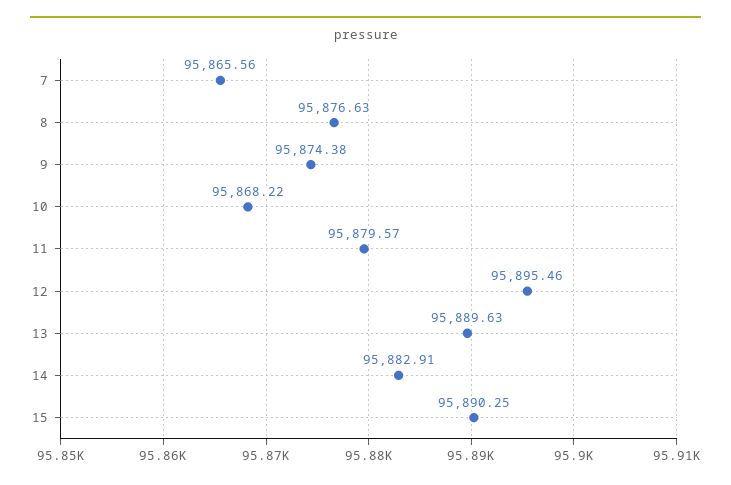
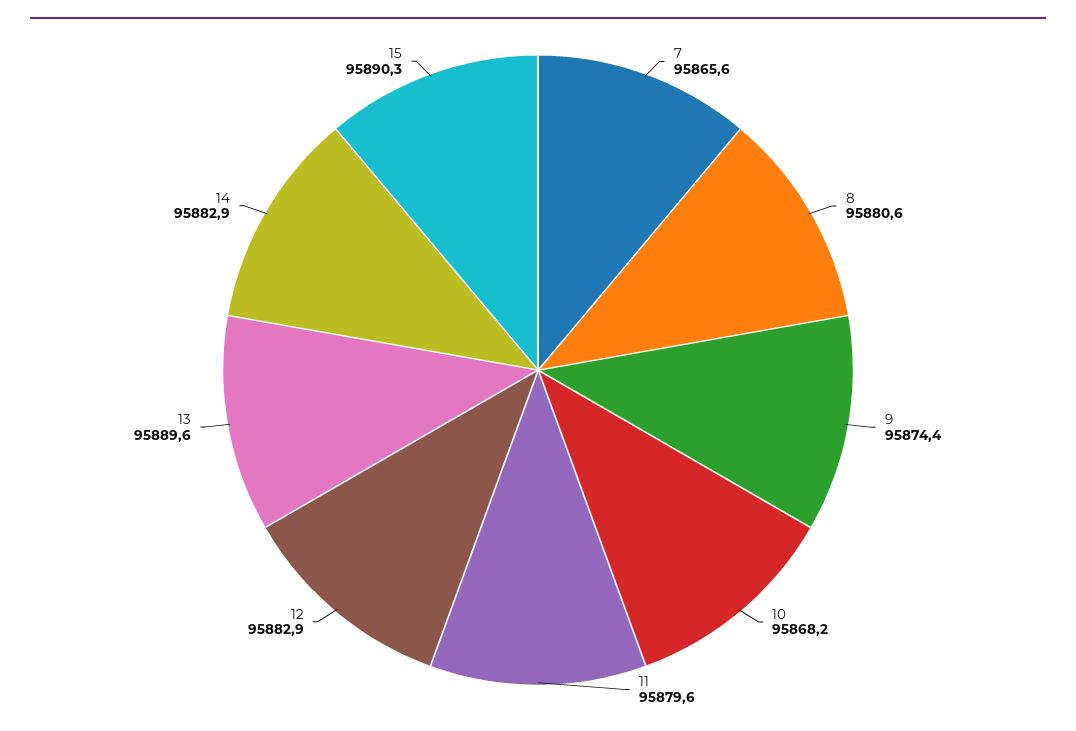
  {
    "7": 95865.56,
-   "8": 95876.63,
+   "8": 95880.6,
    "9": 95874.38,
    "10": 95868.22,
    "11": 95879.57,
-   "12": 95895.46,
+   "12": 95882.9,
    "13": 95889.63,
    "14": 95882.91,
    "15": 95890.25
  }

